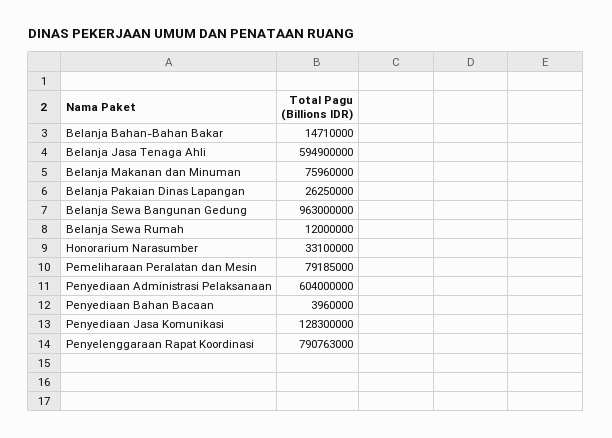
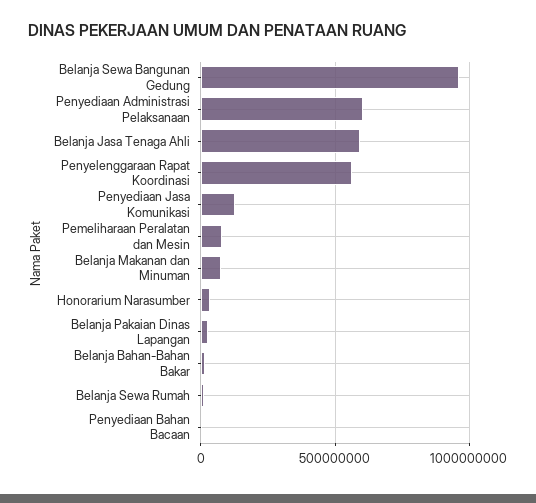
  {
    "Belanja Bahan-Bahan Bakar": 14710000,
    "Belanja Jasa Tenaga Ahli": 594900000,
    "Belanja Makanan dan Minuman": 75960000,
    "Belanja Pakaian Dinas Lapangan": 26250000,
    "Belanja Sewa Bangunan Gedung": 963000000,
    "Belanja Sewa Rumah": 12000000,
    "Honorarium Narasumber": 33100000,
    "Pemeliharaan Peralatan dan Mesin": 79185000,
    "Penyediaan Administrasi Pelaksanaan": 604000000,
    "Penyediaan Bahan Bacaan": 3960000,
    "Penyediaan Jasa Komunikasi": 128300000,
-   "Penyelenggaraan Rapat Koordinasi": 790763000
+   "Penyelenggaraan Rapat Koordinasi": 550000000
  }

